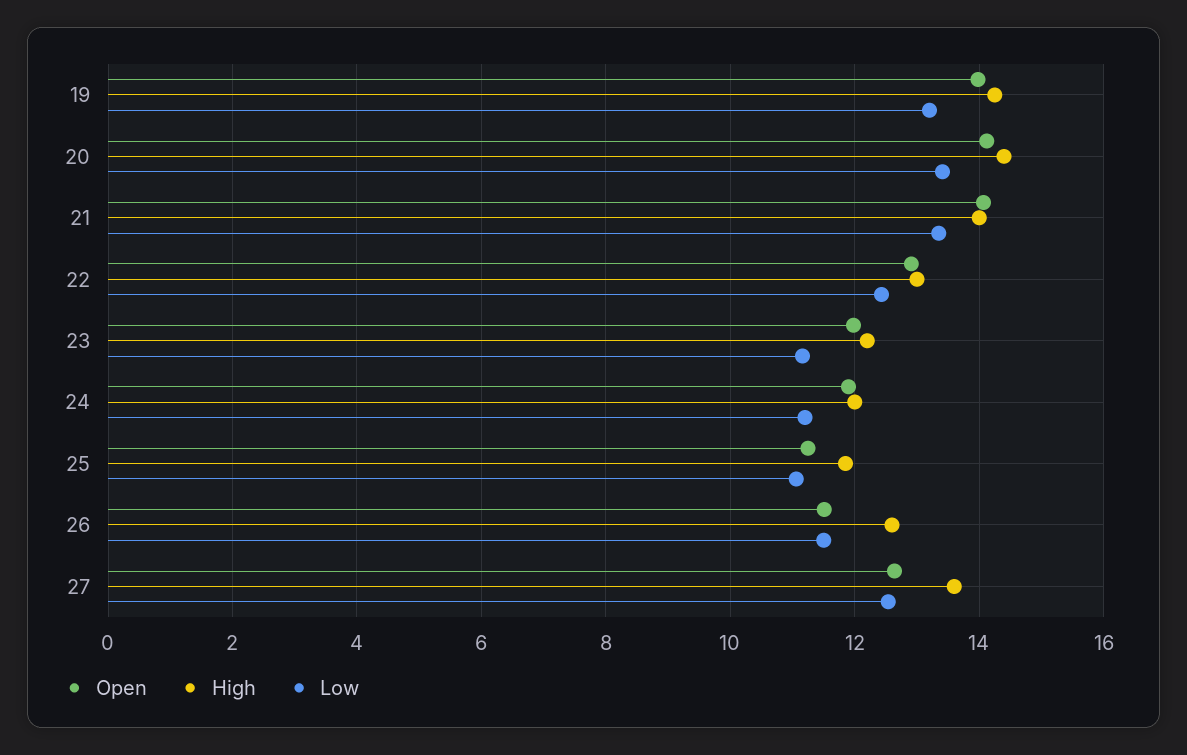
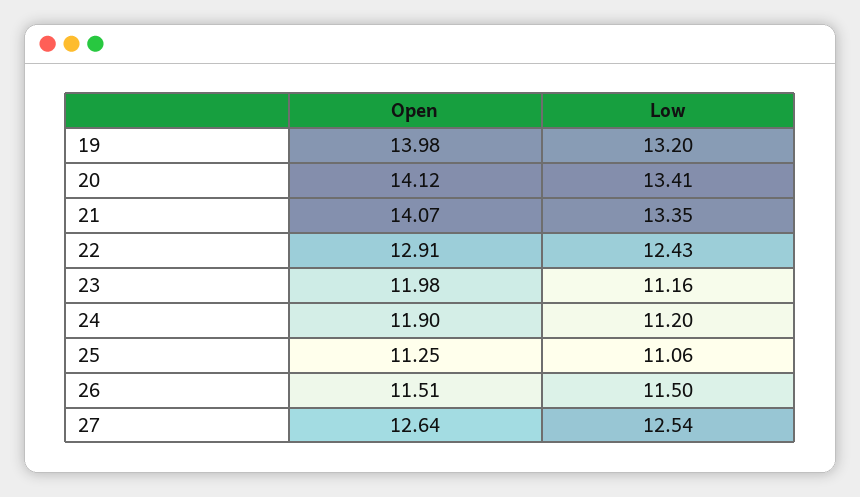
  {
    "Open": {
      "19": 13.98,
      "20": 14.12,
      "21": 14.07,
      "22": 12.91,
      "23": 11.98,
      "24": 11.9,
      "25": 11.25,
      "26": 11.51,
      "27": 12.64
    },
-   "High": {
-     "19": 14.2,
-     "20": 14.4,
-     "21": 14,
-     "22": 13,
-     "23": 12.2,
-     "24": 12,
-     "25": 11.8,
-     "26": 12.6,
-     "27": 13.6
-   },
    "Low": {
      "19": 13.2,
      "20": 13.41,
      "21": 13.35,
      "22": 12.43,
      "23": 11.16,
      "24": 11.2,
      "25": 11.06,
      "26": 11.5,
      "27": 12.54
    }
  }

